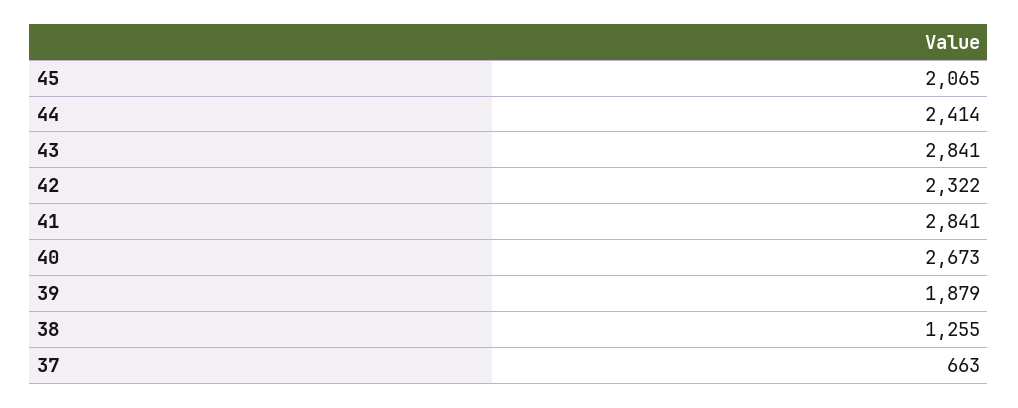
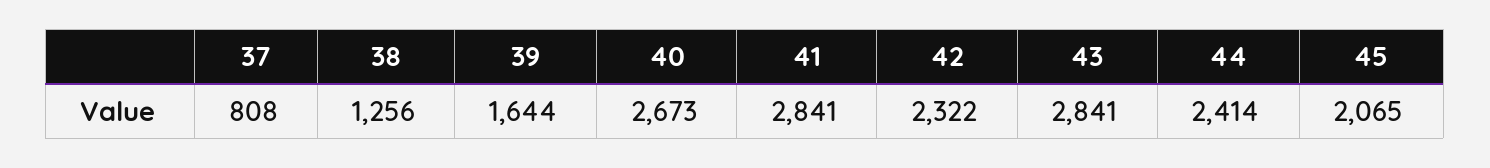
  {
    "45": 2065,
    "44": 2414,
    "43": 2841,
    "42": 2322,
    "41": 2841,
    "40": 2673,
-   "39": 1879,
+   "39": 1644,
-   "38": 1255,
+   "38": 1256,
-   "37": 663
+   "37": 808
  }

